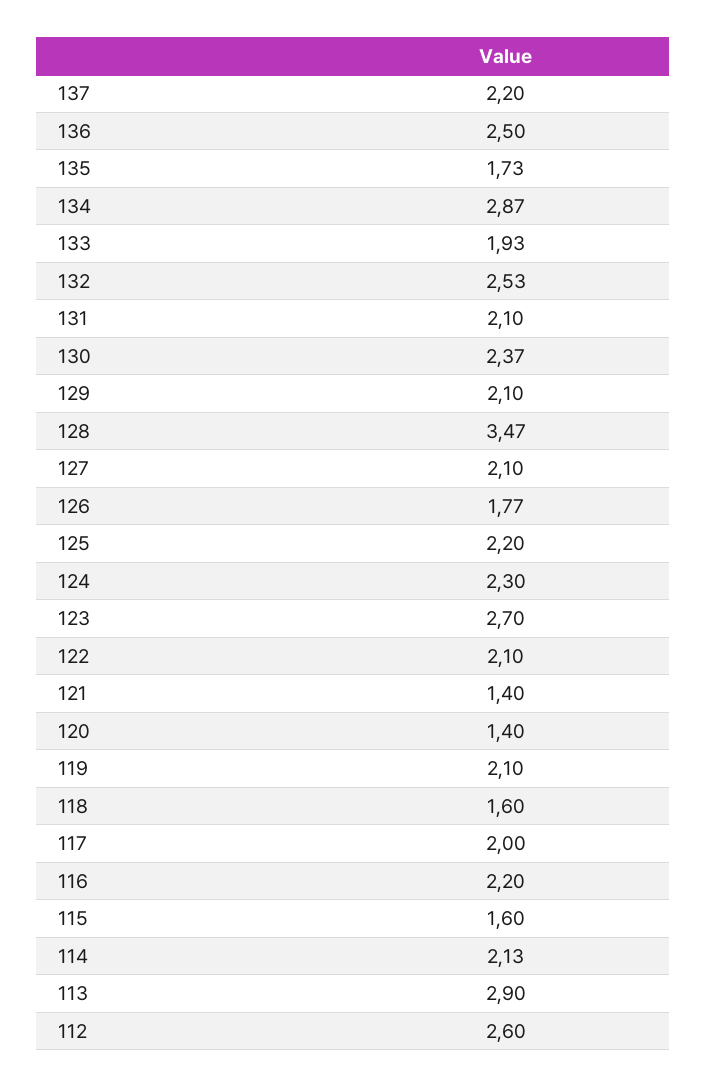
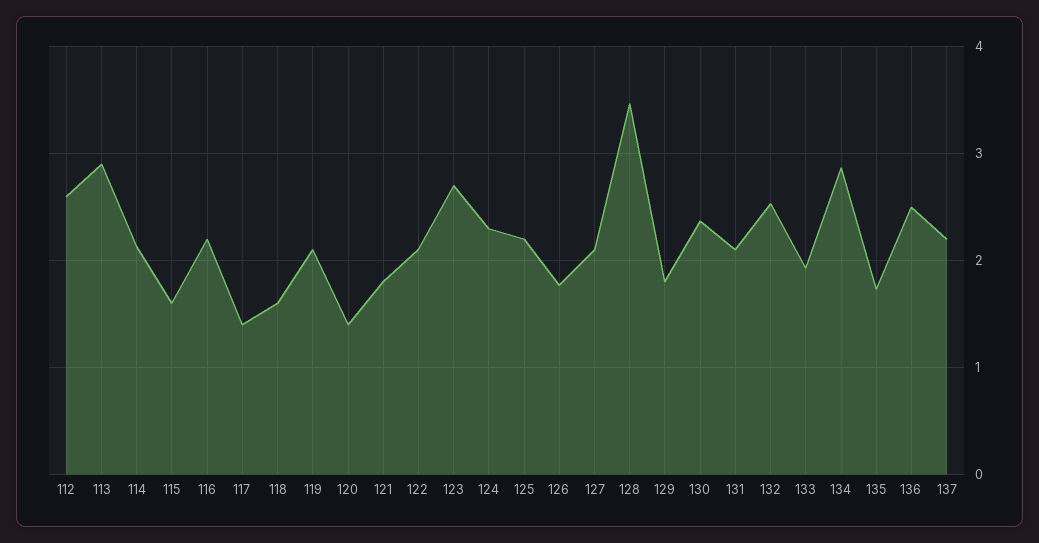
  {
    "137": 2.2,
    "136": 2.5,
    "135": 1.73,
    "134": 2.87,
    "133": 1.93,
    "132": 2.53,
    "131": 2.1,
    "130": 2.37,
-   "129": 2.1,
+   "129": 1.8,
    "128": 3.47,
    "127": 2.1,
    "126": 1.77,
    "125": 2.2,
    "124": 2.3,
    "123": 2.7,
    "122": 2.1,
-   "121": 1.4,
+   "121": 1.8,
    "120": 1.4,
    "119": 2.1,
    "118": 1.6,
-   "117": 2,
+   "117": 1.4,
    "116": 2.2,
    "115": 1.6,
    "114": 2.13,
    "113": 2.9,
    "112": 2.6
  }

